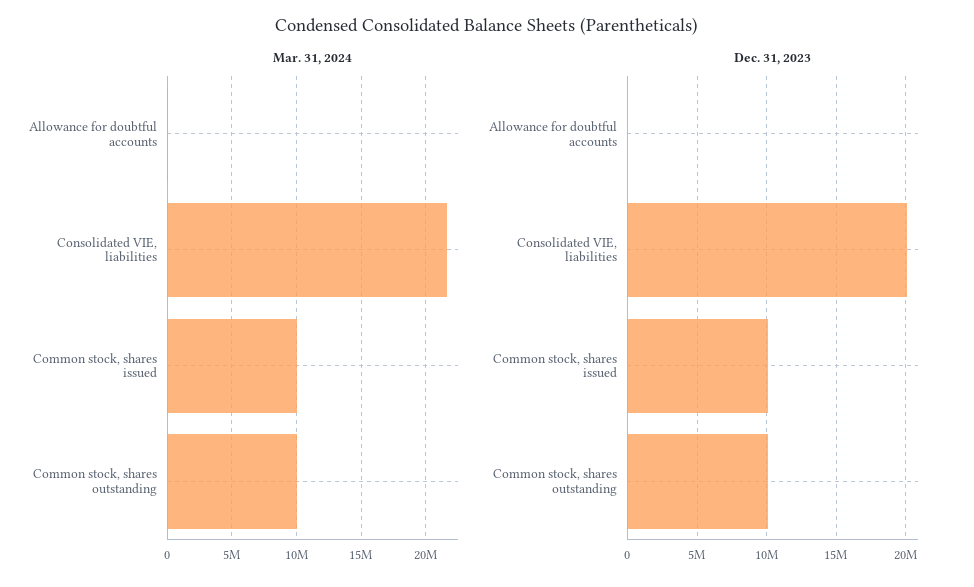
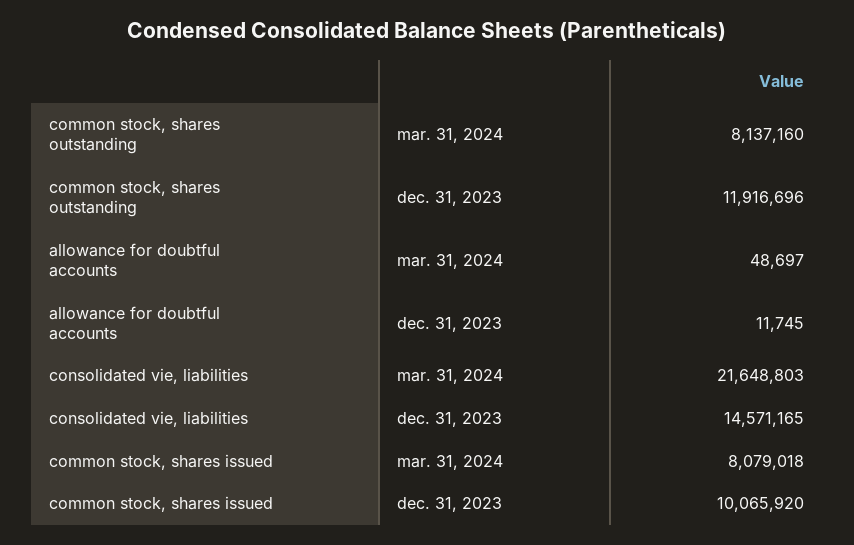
  {
    "Mar. 31, 2024": {
      "Allowance for doubtful accounts": 48697,
      "Consolidated VIE, liabilities": 21648803,
-     "Common stock, shares issued": 10000000,
+     "Common stock, shares issued": 8079018,
-     "Common stock, shares outstanding": 10000000
+     "Common stock, shares outstanding": 8137160
    },
    "Dec. 31, 2023": {
      "Allowance for doubtful accounts": 11745,
-     "Consolidated VIE, liabilities": 20000000,
+     "Consolidated VIE, liabilities": 14571165,
      "Common stock, shares issued": 10065920,
-     "Common stock, shares outstanding": 10000000
+     "Common stock, shares outstanding": 11916696
    }
  }

